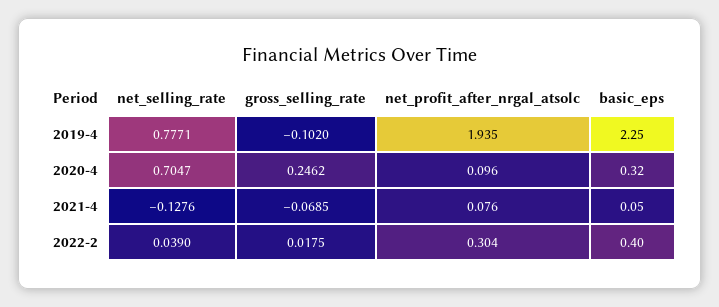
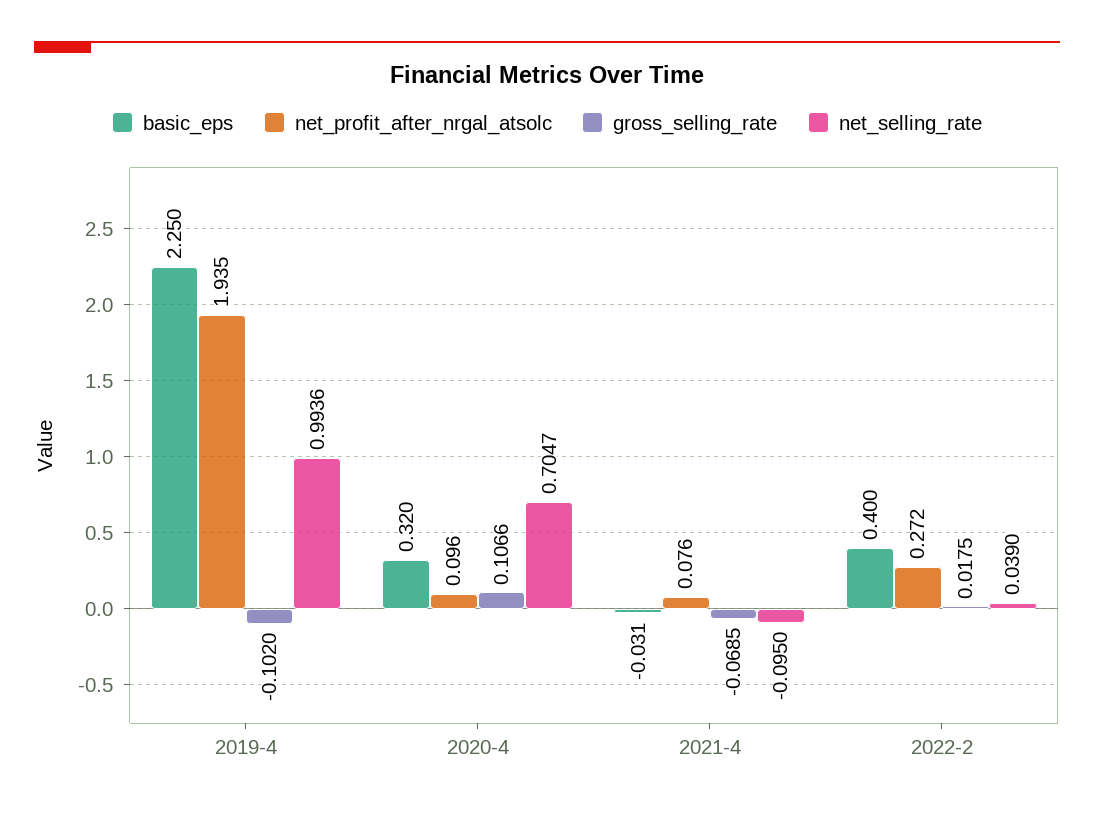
  {
    "net_selling_rate": {
-     "2019-4": 0.7771,
+     "2019-4": 0.9936,
      "2020-4": 0.7047,
-     "2021-4": -0.1276,
+     "2021-4": -0.095,
      "2022-2": 0.039
    },
    "gross_selling_rate": {
      "2019-4": -0.102,
-     "2020-4": 0.2462,
+     "2020-4": 0.1066,
      "2021-4": -0.0685,
      "2022-2": 0.0175
    },
    "net_profit_after_nrgal_atsolc": {
      "2019-4": 1.935,
      "2020-4": 0.096,
      "2021-4": 0.076,
-     "2022-2": 0.304
+     "2022-2": 0.272
    },
    "basic_eps": {
      "2019-4": 2.25,
      "2020-4": 0.32,
-     "2021-4": 0.05,
+     "2021-4": -0.031,
      "2022-2": 0.4
    }
  }

